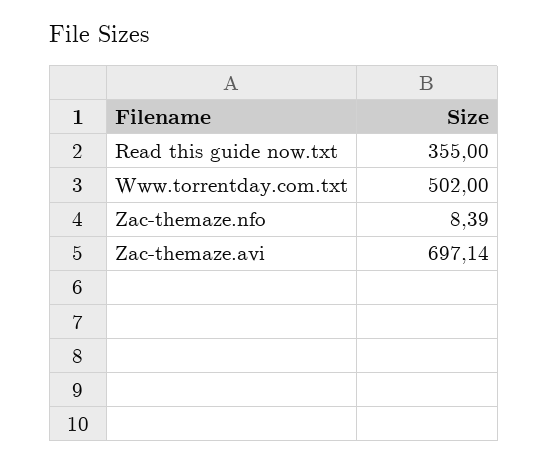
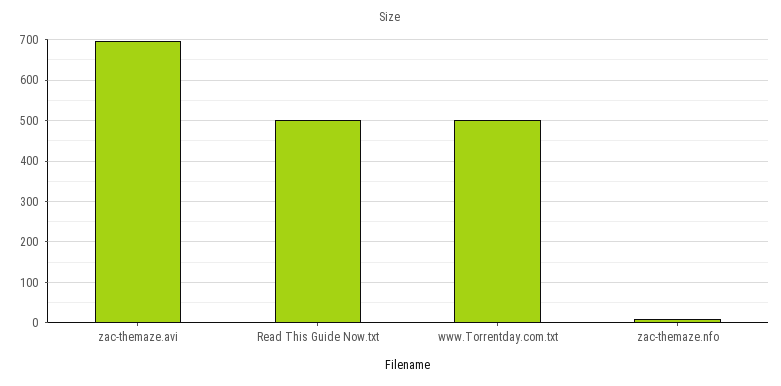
  {
-   "Read this guide now.txt": 355,
+   "Read this guide now.txt": 500,
    "Www.torrentday.com.txt": 502,
    "Zac-themaze.nfo": 8.39,
    "Zac-themaze.avi": 697.14
  }

